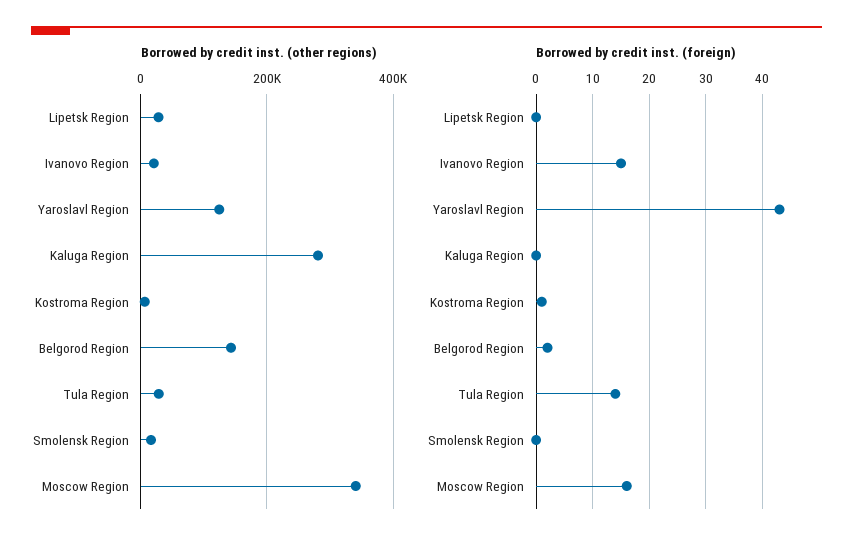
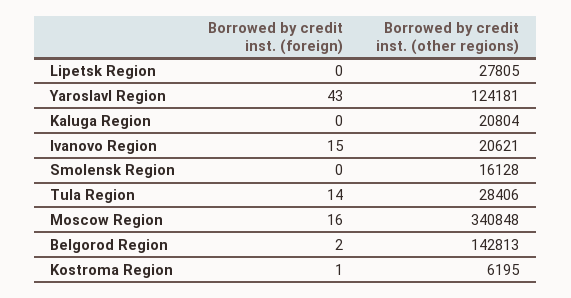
  {
    "Borrowed by credit inst. (other regions)": {
      "Lipetsk Region": 27805,
      "Ivanovo Region": 20621,
      "Yaroslavl Region": 124181,
-     "Kaluga Region": 280000,
+     "Kaluga Region": 20804,
      "Kostroma Region": 6195,
      "Belgorod Region": 142813,
      "Tula Region": 28406,
      "Smolensk Region": 16128,
      "Moscow Region": 340848
    },
    "Borrowed by credit inst. (foreign)": {
      "Lipetsk Region": 0,
      "Ivanovo Region": 15,
      "Yaroslavl Region": 43,
      "Kaluga Region": 0,
      "Kostroma Region": 1,
      "Belgorod Region": 2,
      "Tula Region": 14,
      "Smolensk Region": 0,
      "Moscow Region": 16
    }
  }

